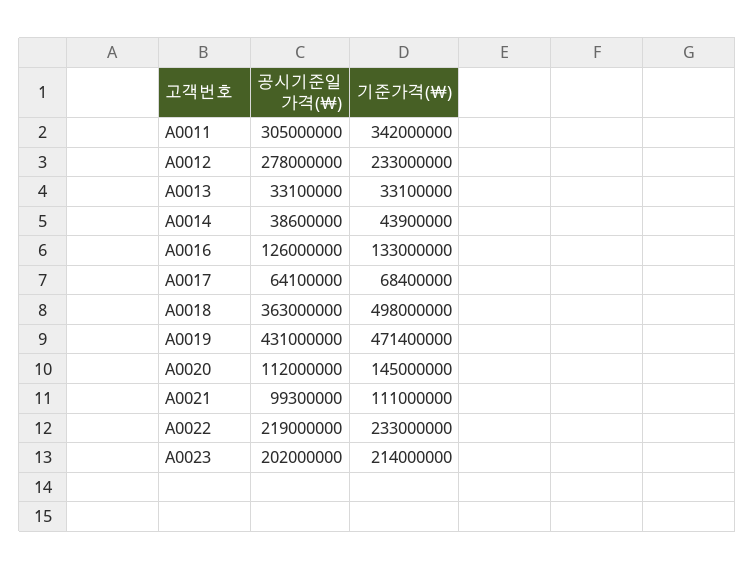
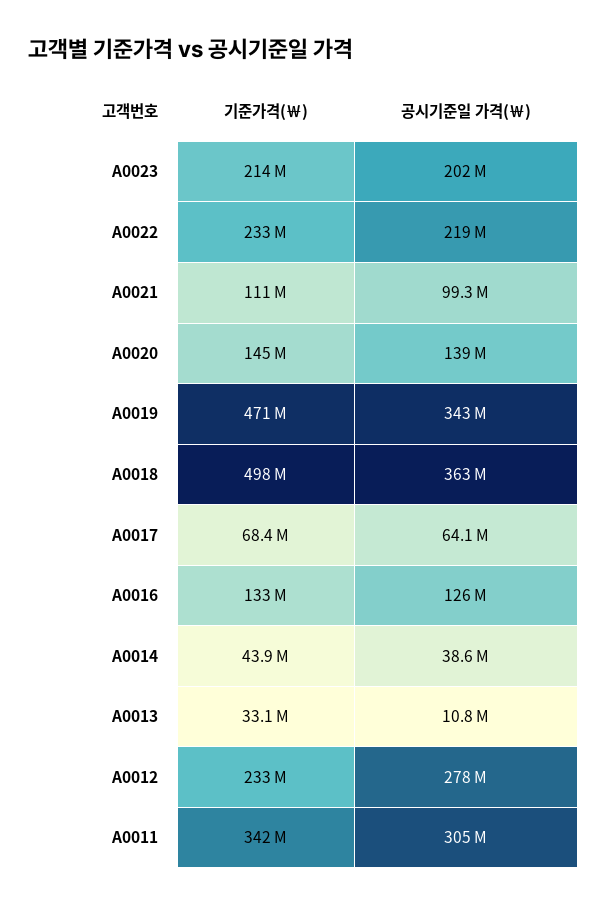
  {
    "공시기준일 가격(￦)": {
      "A0011": 305000000,
      "A0012": 278000000,
-     "A0013": 33100000,
+     "A0013": 10800000,
      "A0014": 38600000,
      "A0016": 126000000,
      "A0017": 64100000,
      "A0018": 363000000,
-     "A0019": 431000000,
+     "A0019": 343000000,
-     "A0020": 112000000,
+     "A0020": 139000000,
      "A0021": 99300000,
      "A0022": 219000000,
      "A0023": 202000000
    },
    "기준가격(￦)": {
      "A0011": 342000000,
      "A0012": 233000000,
      "A0013": 33100000,
      "A0014": 43900000,
      "A0016": 133000000,
      "A0017": 68400000,
      "A0018": 498000000,
      "A0019": 471400000,
      "A0020": 145000000,
      "A0021": 111000000,
      "A0022": 233000000,
      "A0023": 214000000
    }
  }

